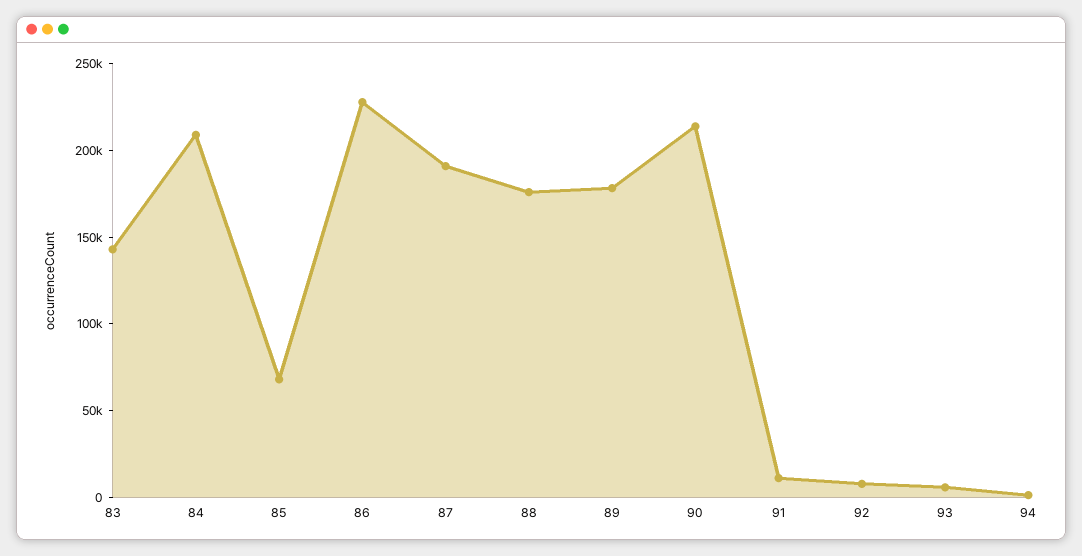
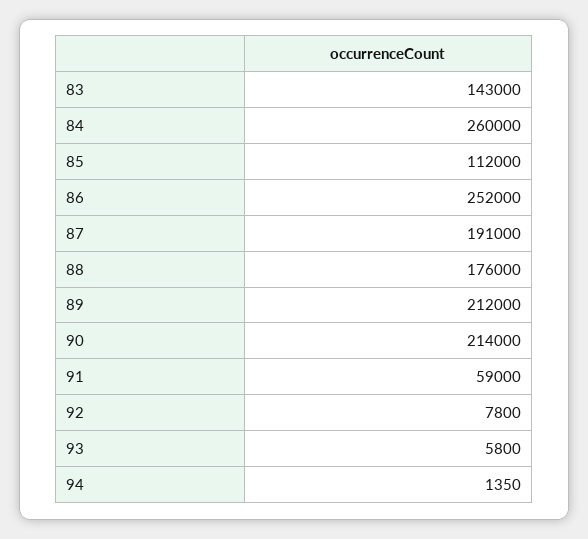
  {
    "83": 143000,
-   "84": 210000,
+   "84": 260000,
-   "85": 70000,
+   "85": 112000,
-   "86": 230000,
+   "86": 252000,
    "87": 191000,
    "88": 176000,
-   "89": 180000,
+   "89": 212000,
    "90": 214000,
-   "91": 10000,
+   "91": 59000,
    "92": 7800,
    "93": 5800,
    "94": 1350
  }

